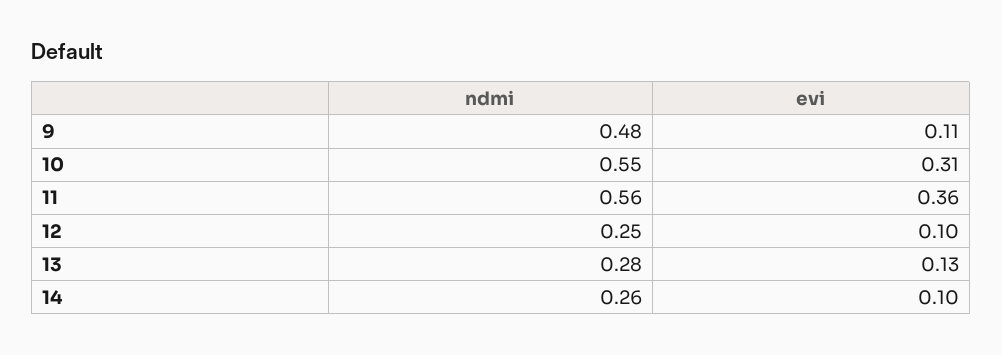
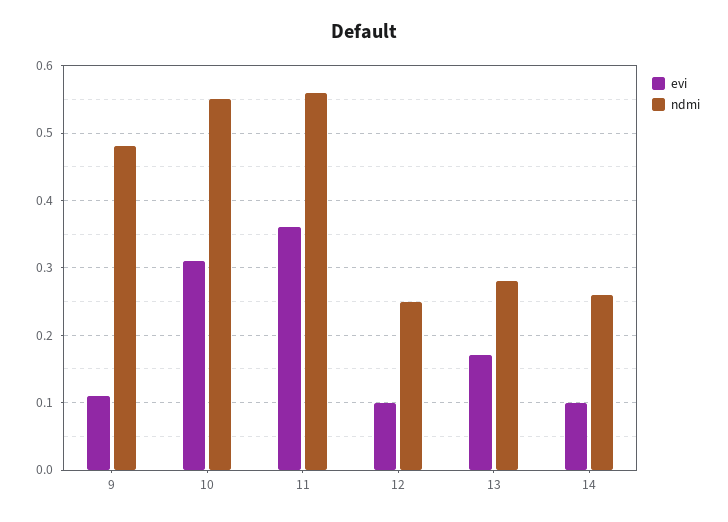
  {
    "ndmi": {
      "9": 0.48,
      "10": 0.55,
      "11": 0.56,
      "12": 0.25,
      "13": 0.28,
      "14": 0.26
    },
    "evi": {
      "9": 0.11,
      "10": 0.31,
      "11": 0.36,
      "12": 0.1,
-     "13": 0.13,
+     "13": 0.17,
      "14": 0.1
    }
  }

